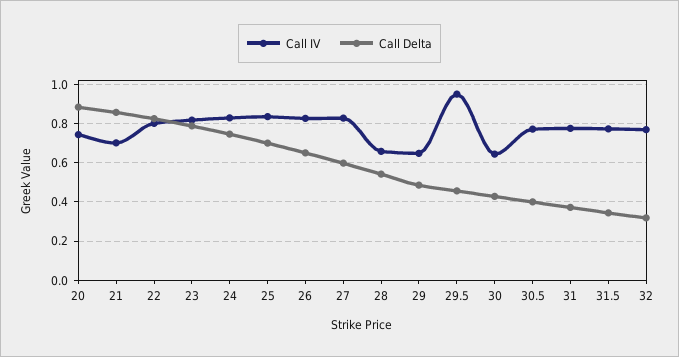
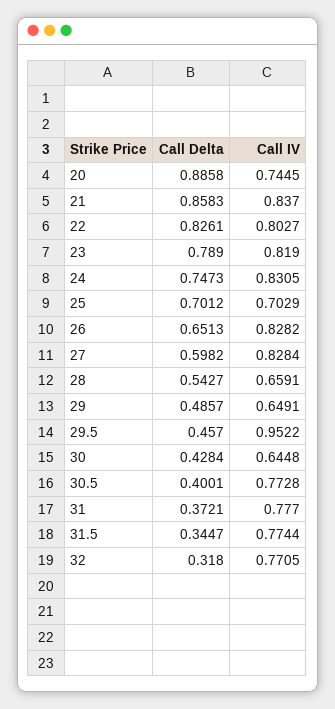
  {
    "Call IV": {
      "20": 0.7445,
-     "21": 0.7,
+     "21": 0.837,
      "22": 0.8027,
      "23": 0.819,
      "24": 0.8305,
-     "25": 0.85,
+     "25": 0.7029,
      "26": 0.8282,
      "27": 0.8284,
      "28": 0.6591,
      "29": 0.6491,
      "29.5": 0.9522,
      "30": 0.6448,
      "30.5": 0.7728,
      "31": 0.777,
      "31.5": 0.7744,
      "32": 0.7705
    },
    "Call Delta": {
      "20": 0.8858,
      "21": 0.8583,
      "22": 0.8261,
      "23": 0.789,
      "24": 0.7473,
      "25": 0.7012,
      "26": 0.6513,
      "27": 0.5982,
      "28": 0.5427,
      "29": 0.4857,
      "29.5": 0.457,
      "30": 0.4284,
      "30.5": 0.4001,
      "31": 0.3721,
      "31.5": 0.3447,
      "32": 0.318
    }
  }

